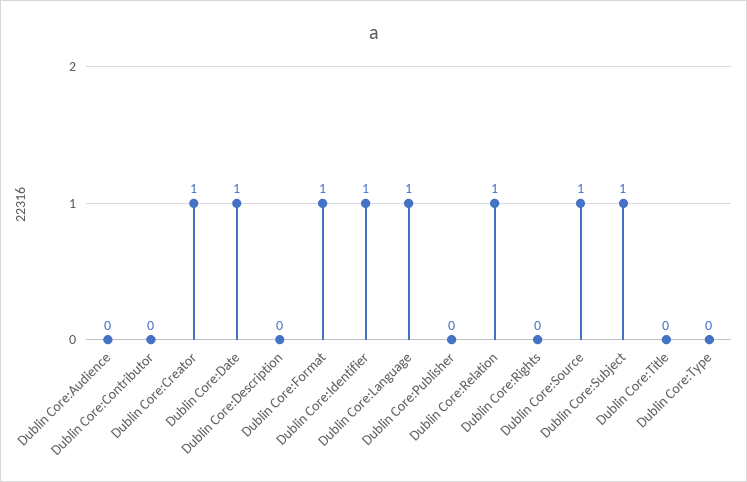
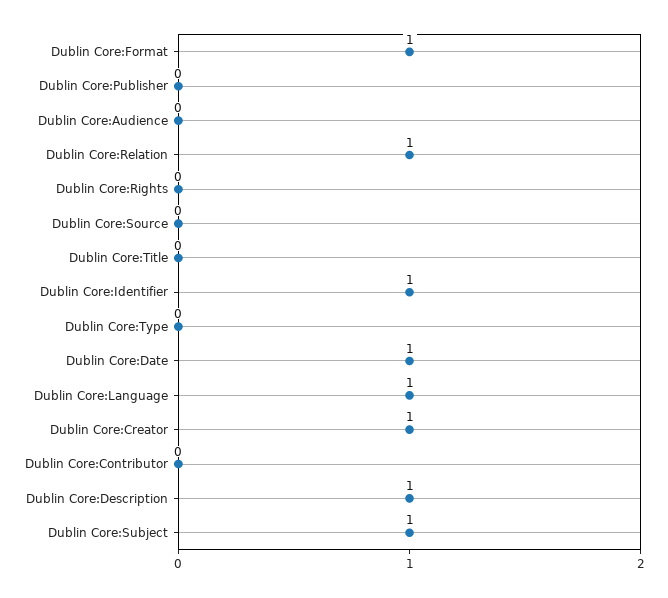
  {
    "Dublin Core:Audience": 0,
    "Dublin Core:Contributor": 0,
    "Dublin Core:Creator": 1,
    "Dublin Core:Date": 1,
-   "Dublin Core:Description": 0,
+   "Dublin Core:Description": 1,
    "Dublin Core:Format": 1,
    "Dublin Core:Identifier": 1,
    "Dublin Core:Language": 1,
    "Dublin Core:Publisher": 0,
    "Dublin Core:Relation": 1,
    "Dublin Core:Rights": 0,
-   "Dublin Core:Source": 1,
+   "Dublin Core:Source": 0,
    "Dublin Core:Subject": 1,
    "Dublin Core:Title": 0,
    "Dublin Core:Type": 0
  }

